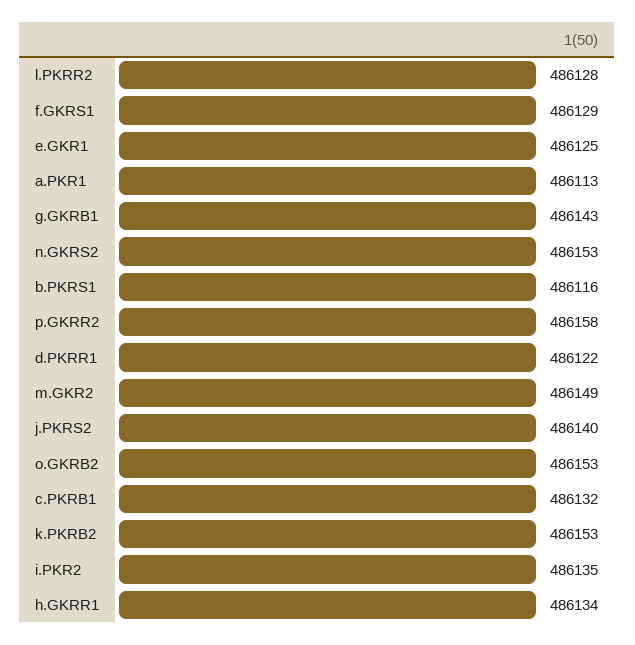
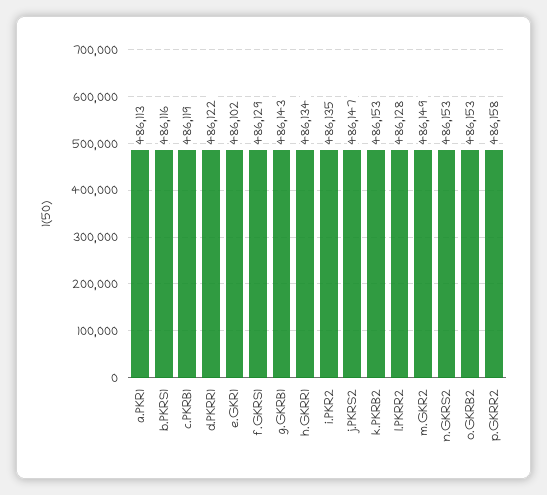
  {
    "l.PKRR2": 486128,
    "f.GKRS1": 486129,
-   "e.GKR1": 486125,
+   "e.GKR1": 486102,
    "a.PKR1": 486113,
    "g.GKRB1": 486143,
    "n.GKRS2": 486153,
    "b.PKRS1": 486116,
    "p.GKRR2": 486158,
    "d.PKRR1": 486122,
    "m.GKR2": 486149,
-   "j.PKRS2": 486140,
+   "j.PKRS2": 486147,
    "o.GKRB2": 486153,
-   "c.PKRB1": 486132,
+   "c.PKRB1": 486119,
    "k.PKRB2": 486153,
    "i.PKR2": 486135,
    "h.GKRR1": 486134
  }

